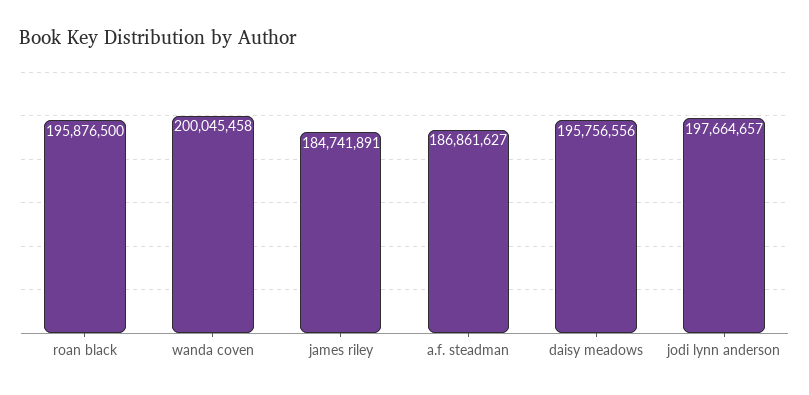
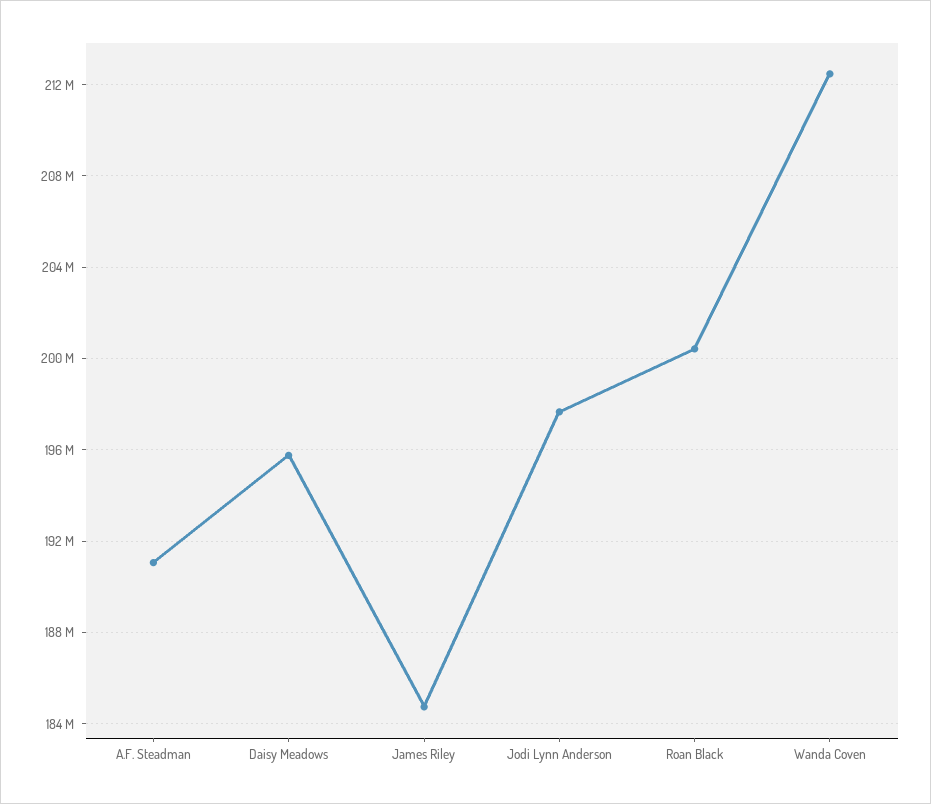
  {
-   "roan black": 195876500,
+   "roan black": 200500000,
-   "wanda coven": 200045458,
+   "wanda coven": 212500000,
    "james riley": 184741891,
-   "a.f. steadman": 186861627,
+   "a.f. steadman": 191000000,
    "daisy meadows": 195756556,
    "jodi lynn anderson": 197664657
  }

